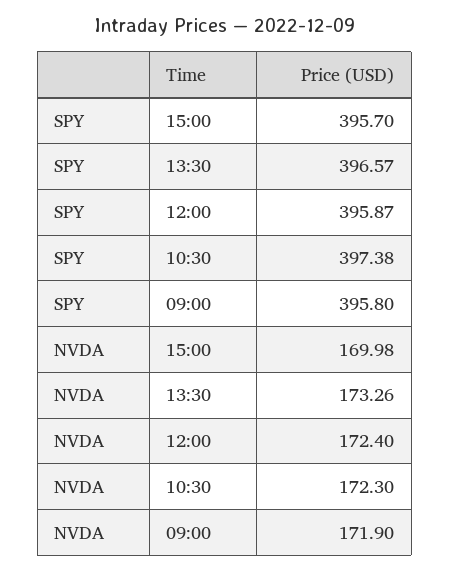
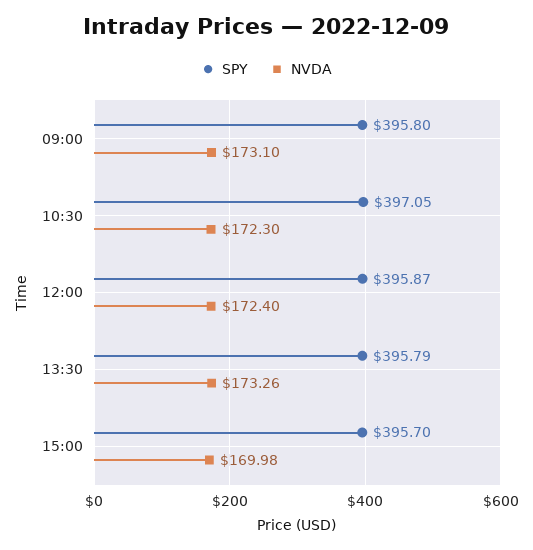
  {
    "SPY": {
      "15:00": 395.7,
-     "13:30": 396.57,
+     "13:30": 395.79,
      "12:00": 395.87,
-     "10:30": 397.38,
+     "10:30": 397.05,
      "09:00": 395.8
    },
    "NVDA": {
      "15:00": 169.98,
      "13:30": 173.26,
      "12:00": 172.4,
      "10:30": 172.3,
-     "09:00": 171.9
+     "09:00": 173.1
    }
  }

